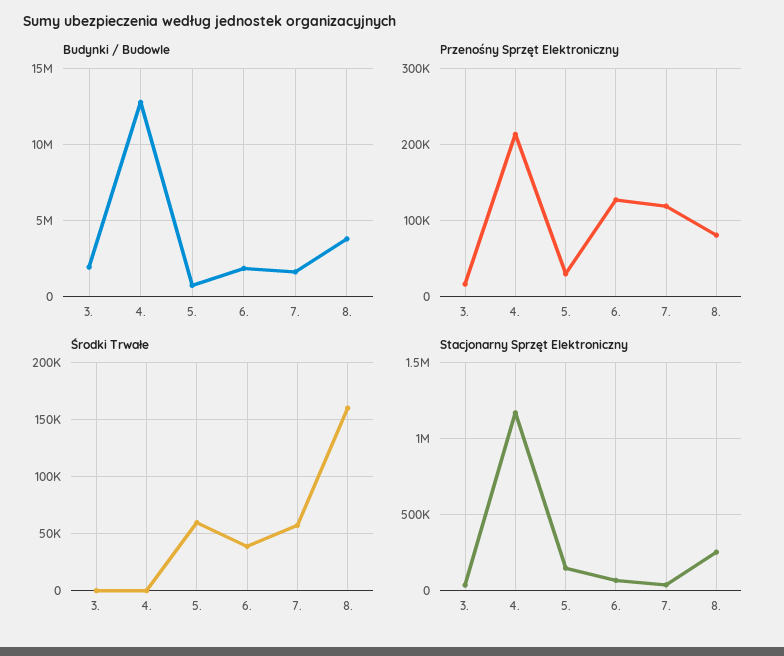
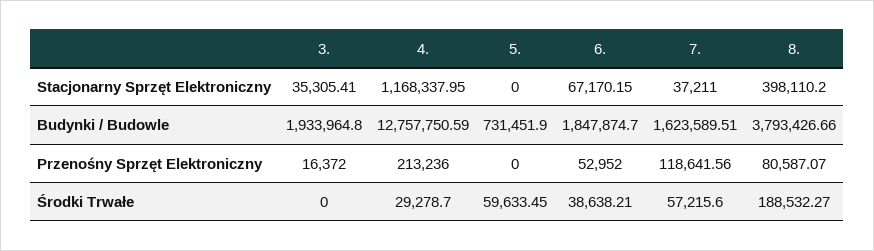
  {
    "Budynki / Budowle": {
      "3.": 1933964.8,
      "4.": 12757750.59,
      "5.": 731451.9,
      "6.": 1847874.7,
      "7.": 1623589.51,
      "8.": 3793426.66
    },
    "Przenośny Sprzęt Elektroniczny": {
      "3.": 16372,
      "4.": 213236,
-     "5.": 30000,
+     "5.": 0,
-     "6.": 130000,
+     "6.": 52952,
      "7.": 118641.56,
      "8.": 80587.07
    },
    "Środki Trwałe": {
      "3.": 0,
-     "4.": 0,
+     "4.": 29278.7,
      "5.": 59633.45,
      "6.": 38638.21,
      "7.": 57215.6,
-     "8.": 160000
+     "8.": 188532.27
    },
    "Stacjonarny Sprzęt Elektroniczny": {
      "3.": 35305.41,
      "4.": 1168337.95,
-     "5.": 150000,
+     "5.": 0,
      "6.": 67170.15,
      "7.": 37211,
-     "8.": 250000
+     "8.": 398110.2
    }
  }

